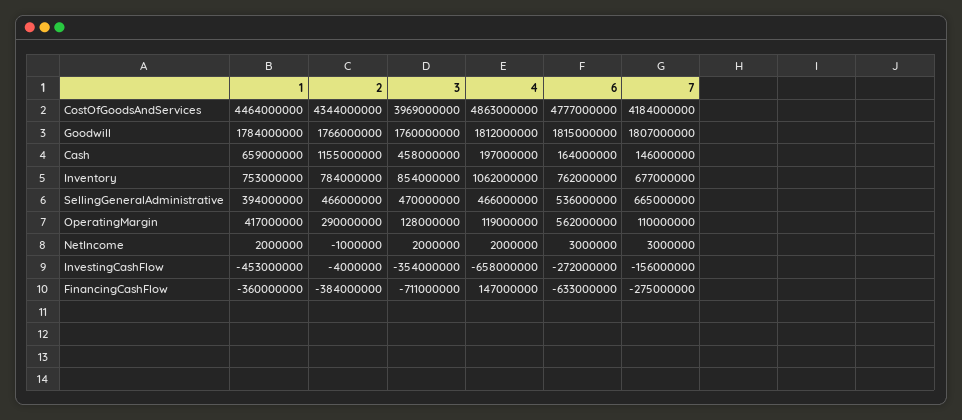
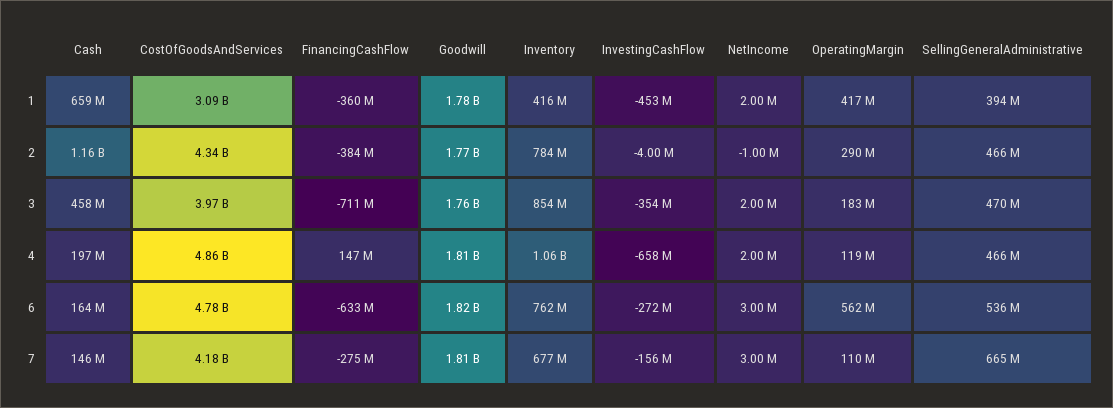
  {
    "1": {
-     "CostOfGoodsAndServices": 4464000000,
+     "CostOfGoodsAndServices": 3090000000,
      "Goodwill": 1784000000,
      "Cash": 659000000,
-     "Inventory": 753000000,
+     "Inventory": 416000000,
      "SellingGeneralAdministrative": 394000000,
      "OperatingMargin": 417000000,
      "NetIncome": 2000000,
      "InvestingCashFlow": -453000000,
      "FinancingCashFlow": -360000000
    },
    "2": {
      "CostOfGoodsAndServices": 4344000000,
      "Goodwill": 1766000000,
      "Cash": 1155000000,
      "Inventory": 784000000,
      "SellingGeneralAdministrative": 466000000,
      "OperatingMargin": 290000000,
      "NetIncome": -1000000,
      "InvestingCashFlow": -4000000,
      "FinancingCashFlow": -384000000
    },
    "3": {
      "CostOfGoodsAndServices": 3969000000,
      "Goodwill": 1760000000,
      "Cash": 458000000,
      "Inventory": 854000000,
      "SellingGeneralAdministrative": 470000000,
-     "OperatingMargin": 128000000,
+     "OperatingMargin": 183000000,
      "NetIncome": 2000000,
      "InvestingCashFlow": -354000000,
      "FinancingCashFlow": -711000000
    },
    "4": {
      "CostOfGoodsAndServices": 4863000000,
      "Goodwill": 1812000000,
      "Cash": 197000000,
      "Inventory": 1062000000,
      "SellingGeneralAdministrative": 466000000,
      "OperatingMargin": 119000000,
      "NetIncome": 2000000,
      "InvestingCashFlow": -658000000,
      "FinancingCashFlow": 147000000
    },
    "6": {
      "CostOfGoodsAndServices": 4777000000,
      "Goodwill": 1815000000,
      "Cash": 164000000,
      "Inventory": 762000000,
      "SellingGeneralAdministrative": 536000000,
      "OperatingMargin": 562000000,
      "NetIncome": 3000000,
      "InvestingCashFlow": -272000000,
      "FinancingCashFlow": -633000000
    },
    "7": {
      "CostOfGoodsAndServices": 4184000000,
      "Goodwill": 1807000000,
      "Cash": 146000000,
      "Inventory": 677000000,
      "SellingGeneralAdministrative": 665000000,
      "OperatingMargin": 110000000,
      "NetIncome": 3000000,
      "InvestingCashFlow": -156000000,
      "FinancingCashFlow": -275000000
    }
  }

